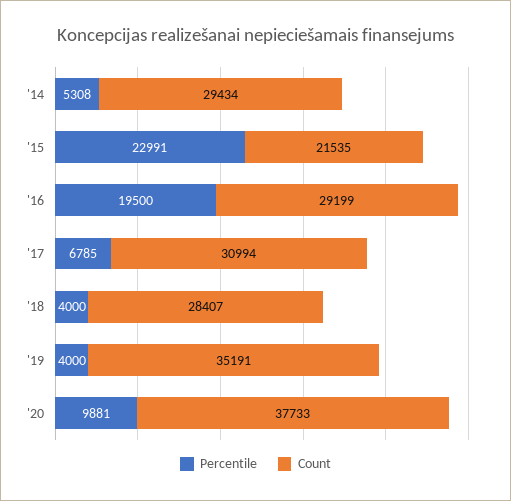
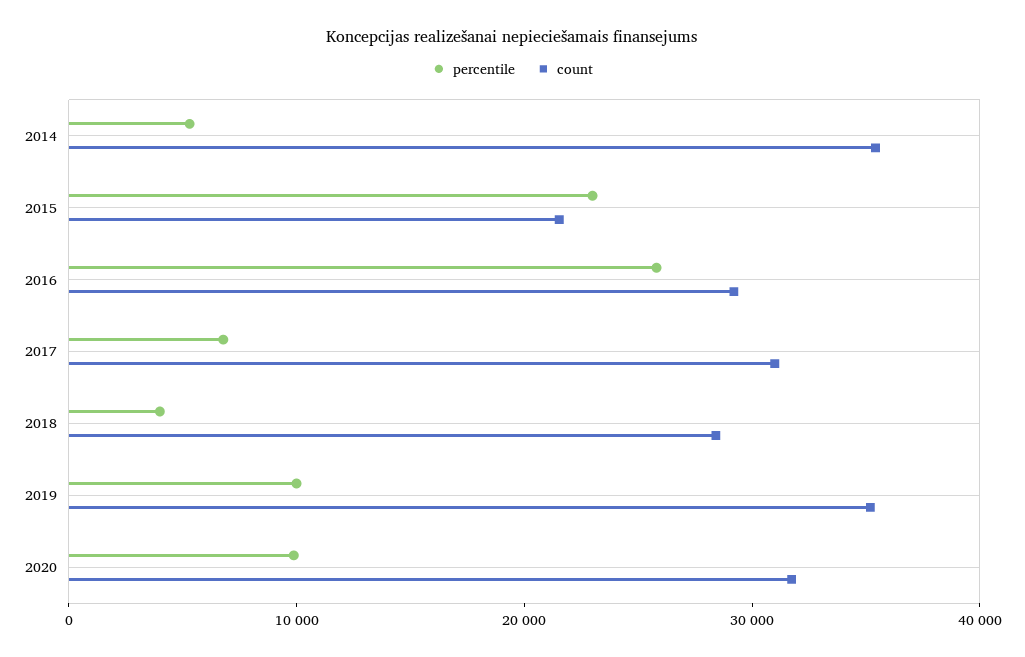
  {
    "Percentile": {
      "'14": 5308,
      "'15": 22991,
-     "'16": 19500,
+     "'16": 26000,
      "'17": 6785,
      "'18": 4000,
-     "'19": 4000,
+     "'19": 10000,
      "'20": 9881
    },
    "Count": {
-     "'14": 29434,
+     "'14": 36000,
      "'15": 21535,
      "'16": 29199,
      "'17": 30994,
      "'18": 28407,
      "'19": 35191,
-     "'20": 37733
+     "'20": 32000
    }
  }

